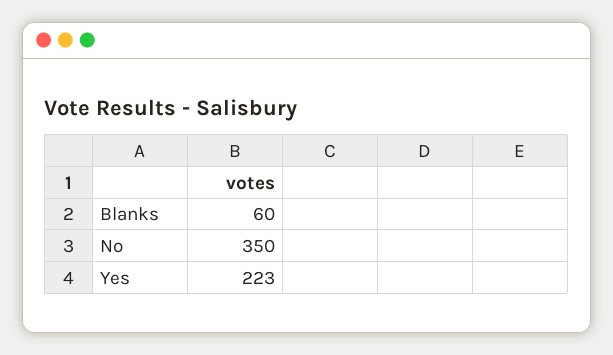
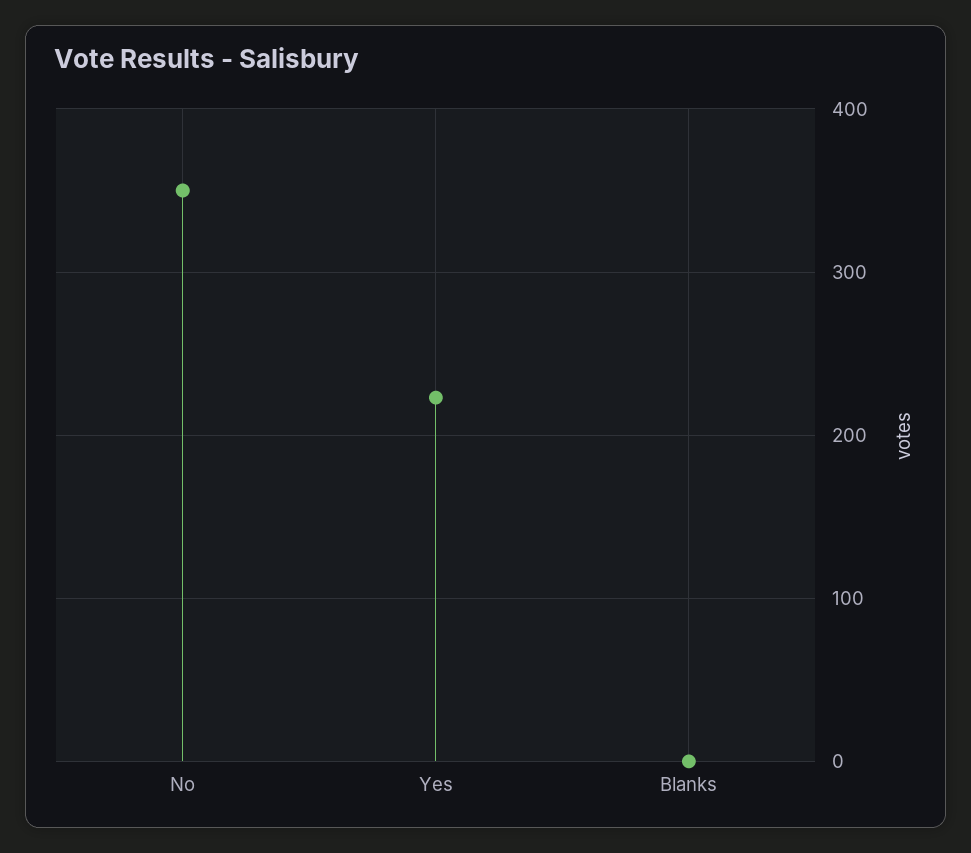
  {
-   "Blanks": 60,
+   "Blanks": 0,
    "No": 350,
    "Yes": 223
  }

